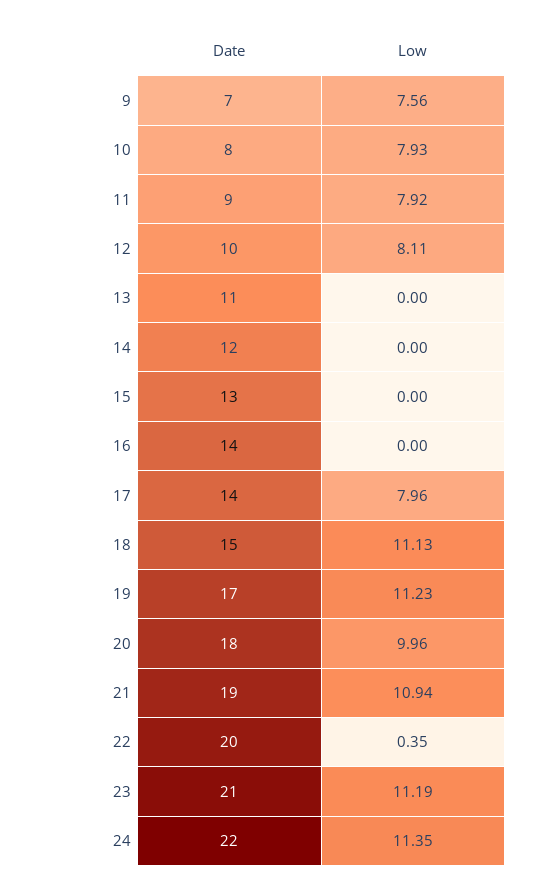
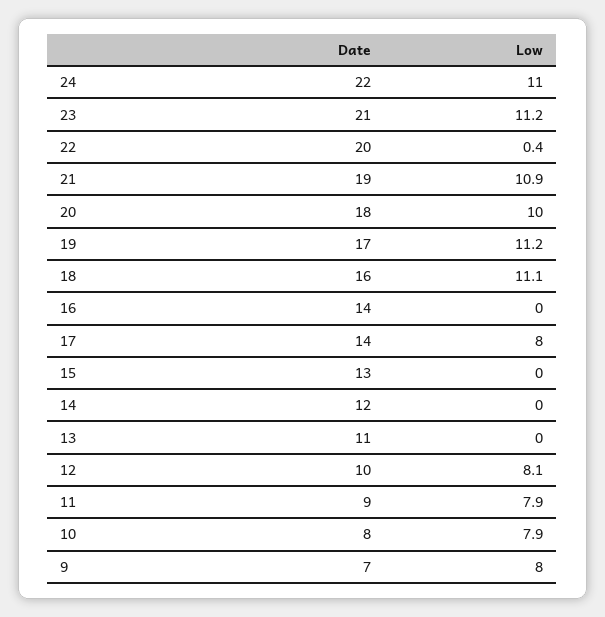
  {
    "Date": {
      "9": 7,
      "10": 8,
      "11": 9,
      "12": 10,
      "13": 11,
      "14": 12,
      "15": 13,
      "16": 14,
      "17": 14,
-     "18": 15,
+     "18": 16,
      "19": 17,
      "20": 18,
      "21": 19,
      "22": 20,
      "23": 21,
      "24": 22
    },
    "Low": {
-     "9": 7.56,
+     "9": 8,
      "10": 7.93,
      "11": 7.92,
      "12": 8.11,
      "13": 0,
      "14": 0,
      "15": 0,
      "16": 0,
      "17": 7.96,
      "18": 11.13,
      "19": 11.23,
      "20": 9.96,
      "21": 10.94,
      "22": 0.35,
      "23": 11.19,
-     "24": 11.35
+     "24": 11
    }
  }

